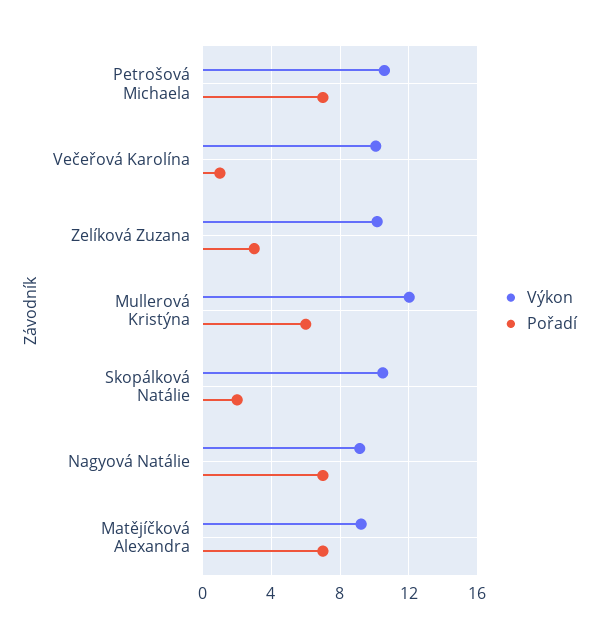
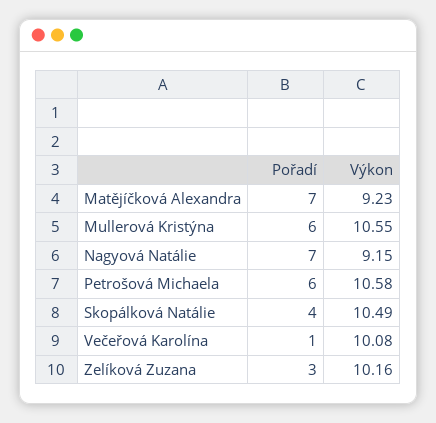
  {
    "Výkon": {
      "Petrošová Michaela": 10.58,
      "Večeřová Karolína": 10.08,
      "Zelíková Zuzana": 10.16,
-     "Mullerová Kristýna": 12,
+     "Mullerová Kristýna": 10.55,
      "Skopálková Natálie": 10.49,
      "Nagyová Natálie": 9.15,
      "Matějíčková Alexandra": 9.23
    },
    "Pořadí": {
-     "Petrošová Michaela": 7,
+     "Petrošová Michaela": 6,
      "Večeřová Karolína": 1,
      "Zelíková Zuzana": 3,
      "Mullerová Kristýna": 6,
-     "Skopálková Natálie": 2,
+     "Skopálková Natálie": 4,
      "Nagyová Natálie": 7,
      "Matějíčková Alexandra": 7
    }
  }

